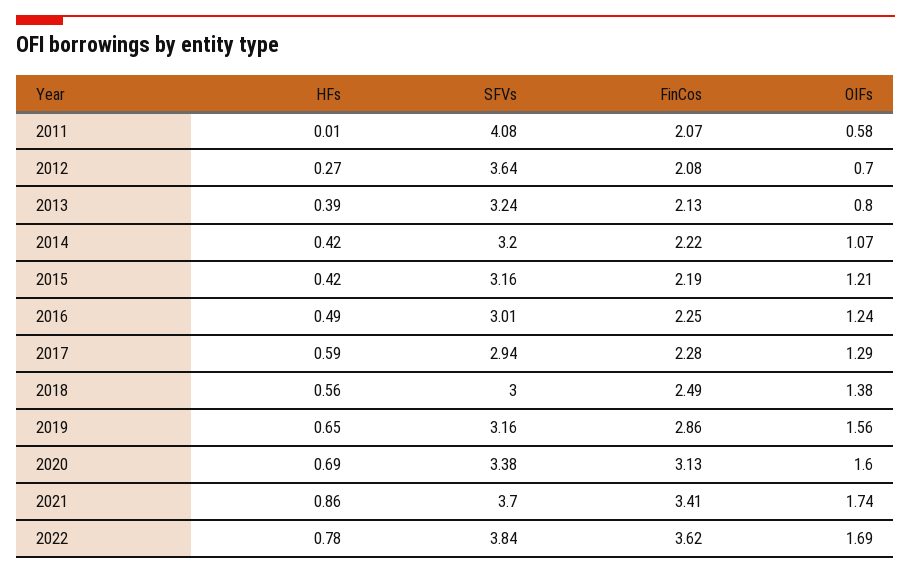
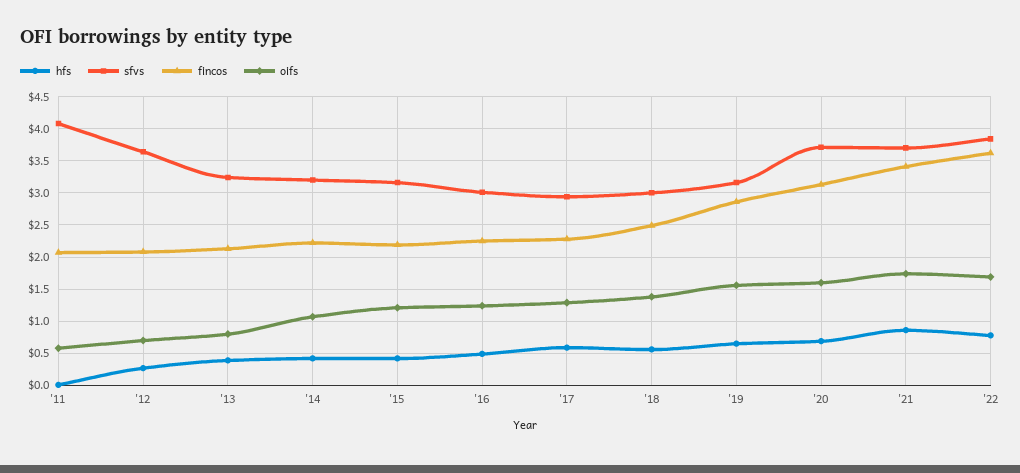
  {
    "HFs": {
      "2011": 0.01,
      "2012": 0.27,
      "2013": 0.39,
      "2014": 0.42,
      "2015": 0.42,
      "2016": 0.49,
      "2017": 0.59,
      "2018": 0.56,
      "2019": 0.65,
      "2020": 0.69,
      "2021": 0.86,
      "2022": 0.78
    },
    "SFVs": {
      "2011": 4.08,
      "2012": 3.64,
      "2013": 3.24,
      "2014": 3.2,
      "2015": 3.16,
      "2016": 3.01,
      "2017": 2.94,
      "2018": 3,
      "2019": 3.16,
-     "2020": 3.38,
+     "2020": 3.7,
      "2021": 3.7,
      "2022": 3.84
    },
    "FinCos": {
      "2011": 2.07,
      "2012": 2.08,
      "2013": 2.13,
      "2014": 2.22,
      "2015": 2.19,
      "2016": 2.25,
      "2017": 2.28,
      "2018": 2.49,
      "2019": 2.86,
      "2020": 3.13,
      "2021": 3.41,
      "2022": 3.62
    },
    "OIFs": {
      "2011": 0.58,
      "2012": 0.7,
      "2013": 0.8,
      "2014": 1.07,
      "2015": 1.21,
      "2016": 1.24,
      "2017": 1.29,
      "2018": 1.38,
      "2019": 1.56,
      "2020": 1.6,
      "2021": 1.74,
      "2022": 1.69
    }
  }

